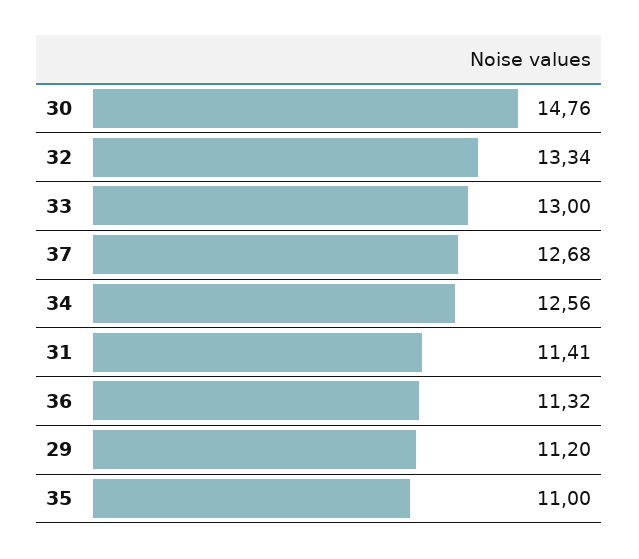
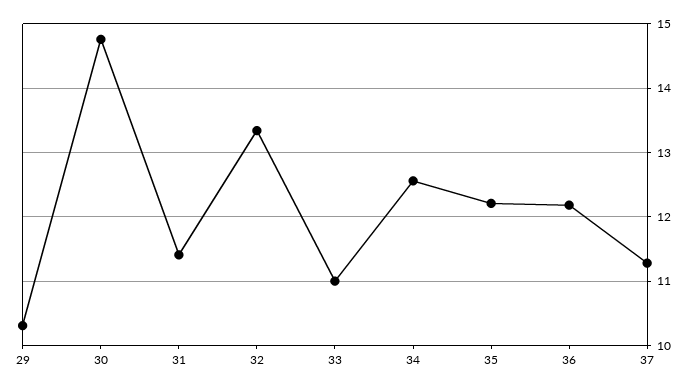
  {
    "30": 14.76,
    "32": 13.34,
-   "33": 13,
+   "33": 11,
-   "37": 12.68,
+   "37": 11.3,
    "34": 12.56,
    "31": 11.41,
-   "36": 11.32,
+   "36": 12.2,
-   "29": 11.2,
+   "29": 10.3,
-   "35": 11
+   "35": 12.2
  }

